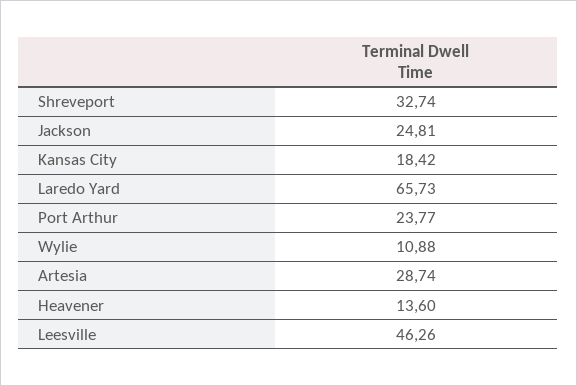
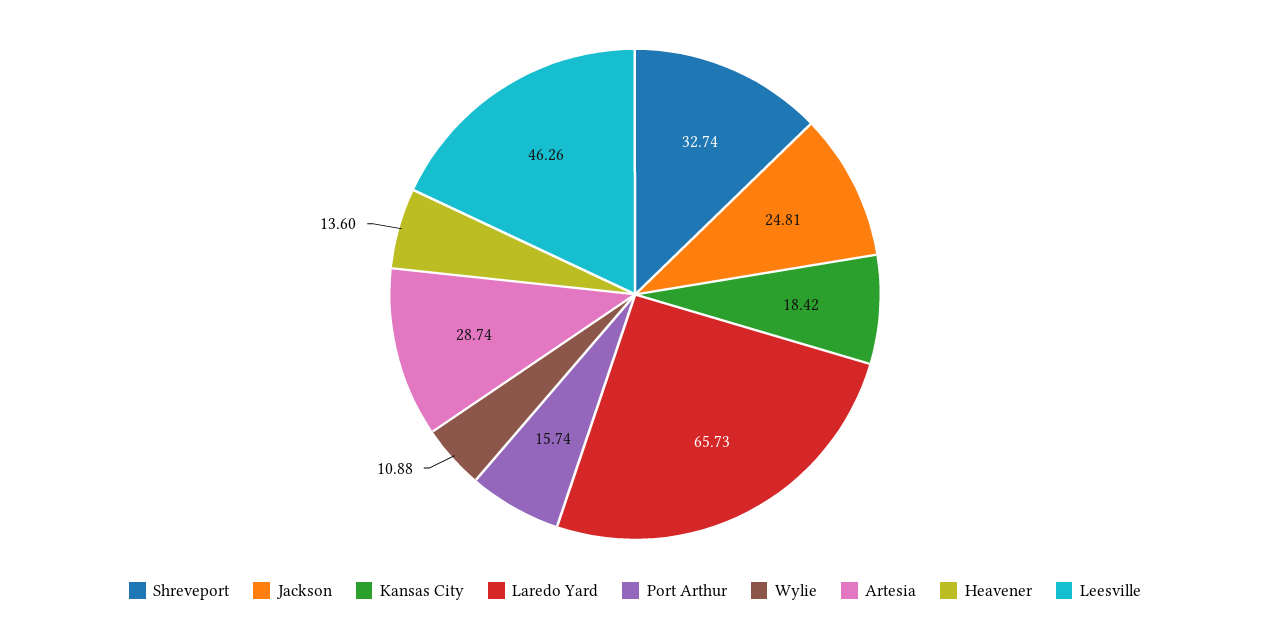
  {
    "Shreveport": 32.74,
    "Jackson": 24.81,
    "Kansas City": 18.42,
    "Laredo Yard": 65.73,
-   "Port Arthur": 23.77,
+   "Port Arthur": 15.74,
    "Wylie": 10.88,
    "Artesia": 28.74,
    "Heavener": 13.6,
    "Leesville": 46.26
  }

